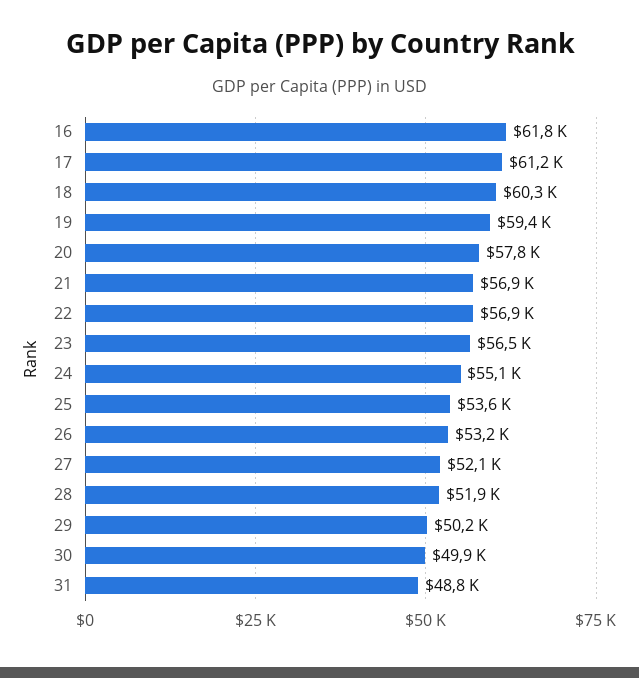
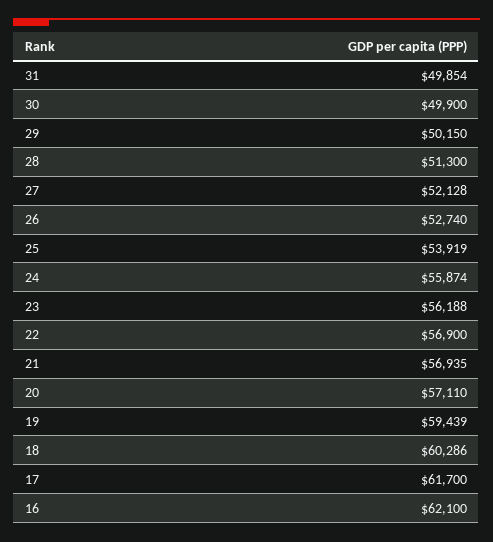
  {
-   "16": 61800,
+   "16": 62100,
-   "17": 61200,
+   "17": 61700,
    "18": 60286,
    "19": 59439,
-   "20": 57800,
+   "20": 57110,
    "21": 56935,
    "22": 56900,
-   "23": 56500,
+   "23": 56188,
-   "24": 55100,
+   "24": 55874,
-   "25": 53600,
+   "25": 53919,
-   "26": 53200,
+   "26": 52740,
    "27": 52128,
-   "28": 51900,
+   "28": 51300,
    "29": 50150,
    "30": 49900,
-   "31": 48800
+   "31": 49854
  }

